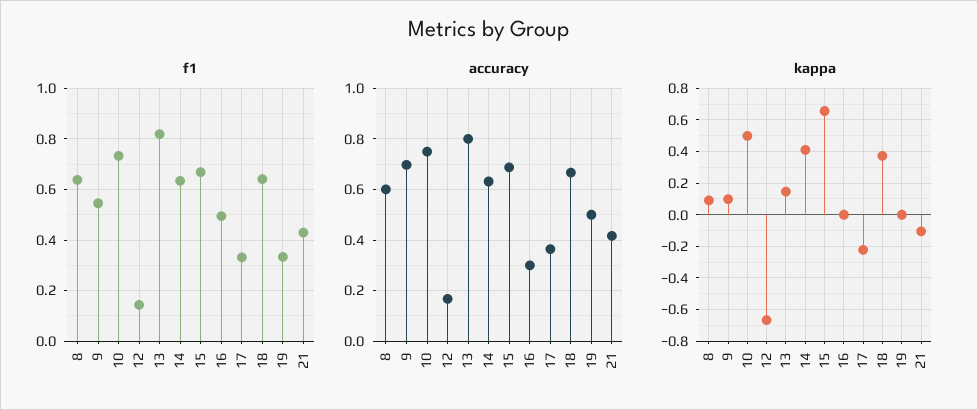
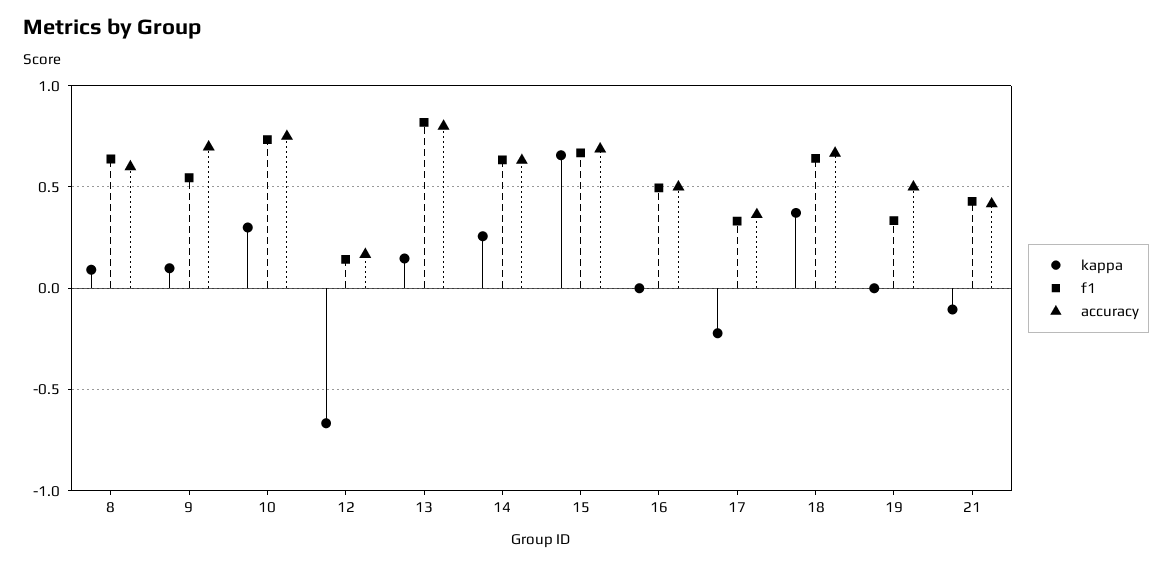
  {
    "f1": {
      "8": 0.65,
      "9": 0.55,
      "10": 0.725,
      "12": 0.15,
      "13": 0.825,
      "14": 0.625,
      "15": 0.675,
      "16": 0.5,
      "17": 0.325,
      "18": 0.65,
      "19": 0.325,
      "21": 0.425
    },
    "accuracy": {
      "8": 0.6,
      "9": 0.7,
      "10": 0.75,
      "12": 0.175,
      "13": 0.8,
      "14": 0.625,
      "15": 0.7,
-     "16": 0.3,
+     "16": 0.5,
      "17": 0.375,
      "18": 0.675,
      "19": 0.5,
      "21": 0.425
    },
    "kappa": {
      "8": 0.1,
      "9": 0.1,
-     "10": 0.5,
+     "10": 0.3,
      "12": -0.65,
      "13": 0.15,
-     "14": 0.4,
+     "14": 0.25,
      "15": 0.65,
      "16": 0,
      "17": -0.2,
      "18": 0.35,
      "19": 0,
      "21": -0.1
    }
  }

